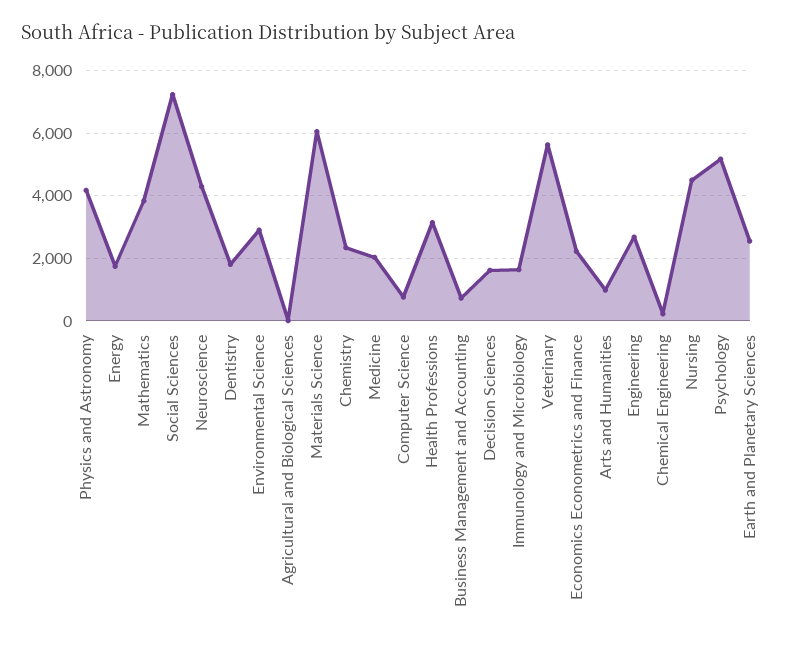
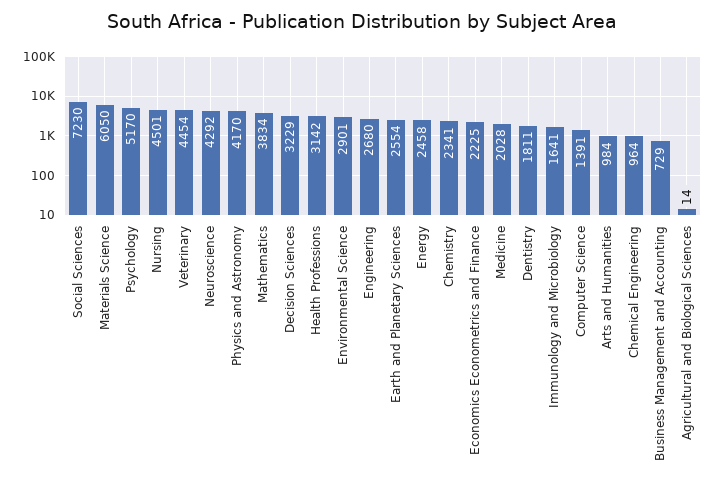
  {
    "Physics and Astronomy": 4170,
-   "Energy": 1800,
+   "Energy": 2458,
    "Mathematics": 3834,
    "Social Sciences": 7230,
    "Neuroscience": 4292,
    "Dentistry": 1811,
    "Environmental Science": 2901,
    "Agricultural and Biological Sciences": 14,
    "Materials Science": 6050,
    "Chemistry": 2341,
    "Medicine": 2028,
-   "Computer Science": 800,
+   "Computer Science": 1391,
    "Health Professions": 3142,
    "Business Management and Accounting": 729,
-   "Decision Sciences": 1600,
+   "Decision Sciences": 3229,
    "Immunology and Microbiology": 1641,
-   "Veterinary": 5600,
+   "Veterinary": 4454,
    "Economics Econometrics and Finance": 2225,
    "Arts and Humanities": 984,
    "Engineering": 2680,
-   "Chemical Engineering": 200,
+   "Chemical Engineering": 964,
    "Nursing": 4501,
    "Psychology": 5170,
    "Earth and Planetary Sciences": 2554
  }

